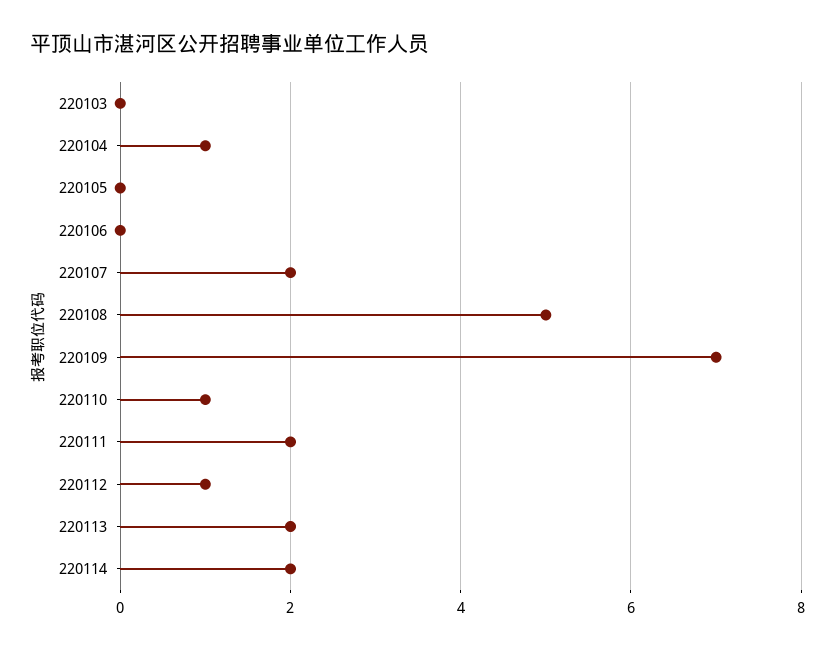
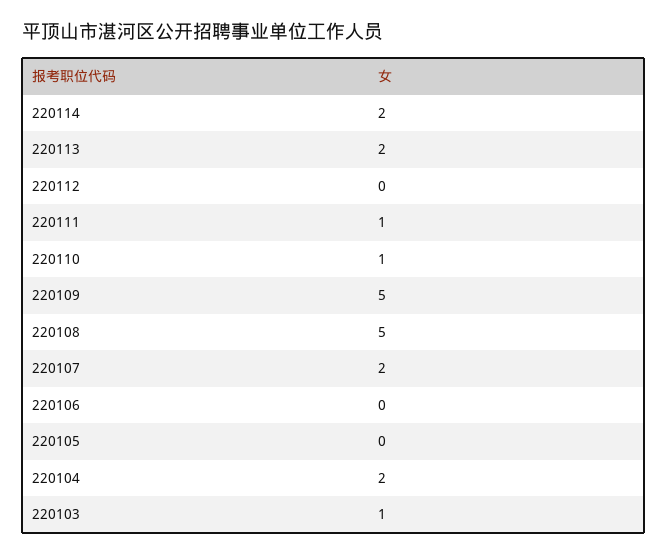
  {
-   "220103": 0,
+   "220103": 1,
-   "220104": 1,
+   "220104": 2,
    "220105": 0,
    "220106": 0,
    "220107": 2,
    "220108": 5,
-   "220109": 7,
+   "220109": 5,
    "220110": 1,
-   "220111": 2,
+   "220111": 1,
-   "220112": 1,
+   "220112": 0,
    "220113": 2,
    "220114": 2
  }

